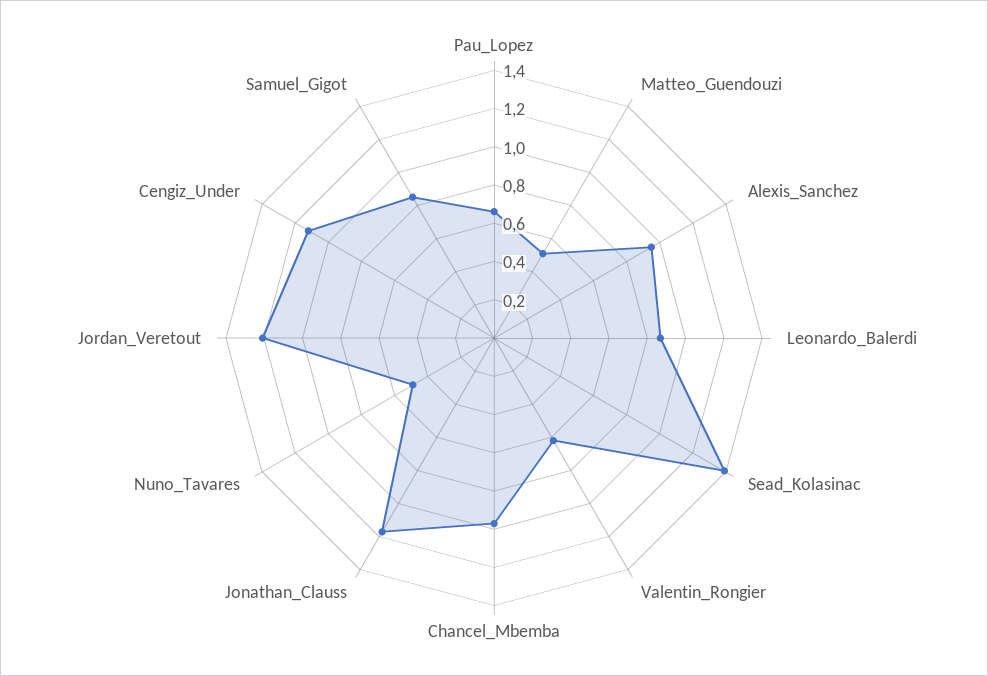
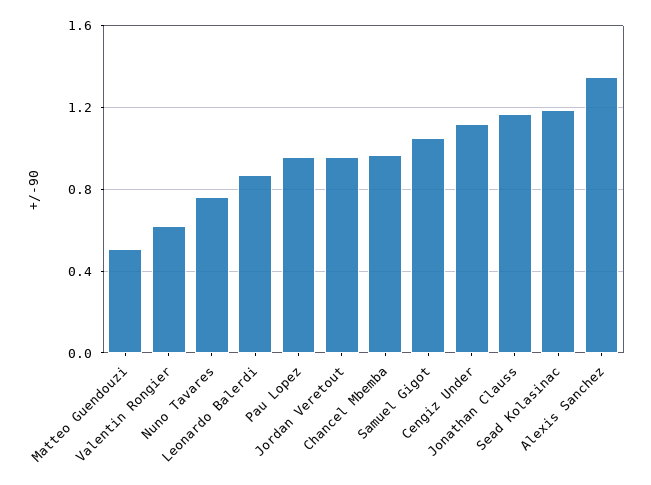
  {
-   "Pau_Lopez": 0.65,
+   "Pau_Lopez": 0.95,
    "Matteo_Guendouzi": 0.5,
-   "Alexis_Sanchez": 0.95,
+   "Alexis_Sanchez": 1.35,
    "Leonardo_Balerdi": 0.85,
-   "Sead_Kolasinac": 1.4,
+   "Sead_Kolasinac": 1.2,
    "Valentin_Rongier": 0.6,
    "Chancel_Mbemba": 0.95,
    "Jonathan_Clauss": 1.15,
-   "Nuno_Tavares": 0.5,
+   "Nuno_Tavares": 0.75,
-   "Jordan_Veretout": 1.2,
+   "Jordan_Veretout": 0.95,
    "Cengiz_Under": 1.1,
-   "Samuel_Gigot": 0.85
+   "Samuel_Gigot": 1.05
  }

